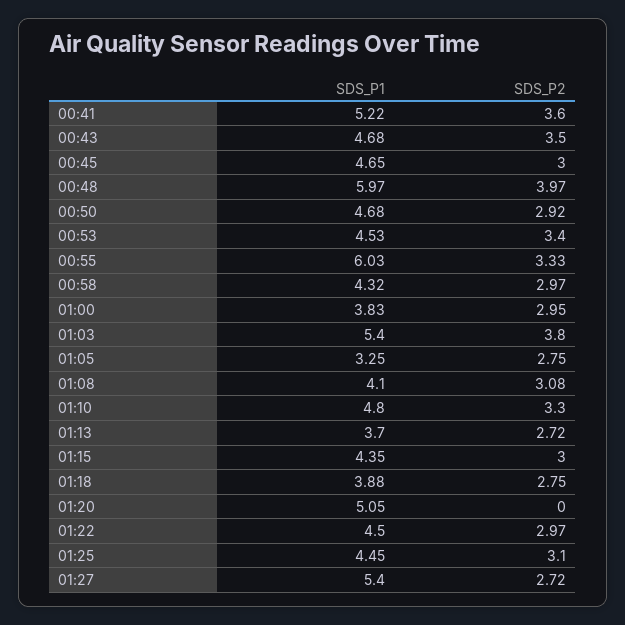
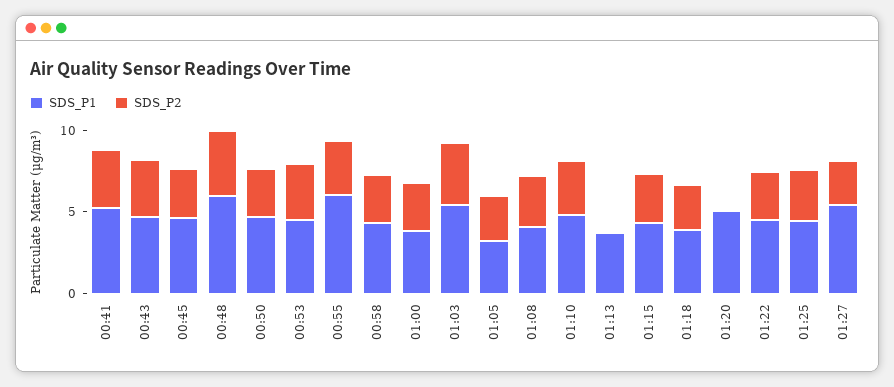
  {
    "SDS_P1": {
      "00:41": 5.22,
      "00:43": 4.68,
      "00:45": 4.65,
      "00:48": 5.97,
      "00:50": 4.68,
      "00:53": 4.53,
      "00:55": 6.03,
      "00:58": 4.32,
      "01:00": 3.83,
      "01:03": 5.4,
      "01:05": 3.25,
      "01:08": 4.1,
      "01:10": 4.8,
      "01:13": 3.7,
      "01:15": 4.35,
      "01:18": 3.88,
      "01:20": 5.05,
      "01:22": 4.5,
      "01:25": 4.45,
      "01:27": 5.4
    },
    "SDS_P2": {
      "00:41": 3.6,
      "00:43": 3.5,
      "00:45": 3,
      "00:48": 3.97,
      "00:50": 2.92,
      "00:53": 3.4,
      "00:55": 3.33,
      "00:58": 2.97,
      "01:00": 2.95,
      "01:03": 3.8,
      "01:05": 2.75,
      "01:08": 3.08,
      "01:10": 3.3,
-     "01:13": 2.72,
+     "01:13": 0,
      "01:15": 3,
      "01:18": 2.75,
      "01:20": 0,
      "01:22": 2.97,
      "01:25": 3.1,
      "01:27": 2.72
    }
  }

